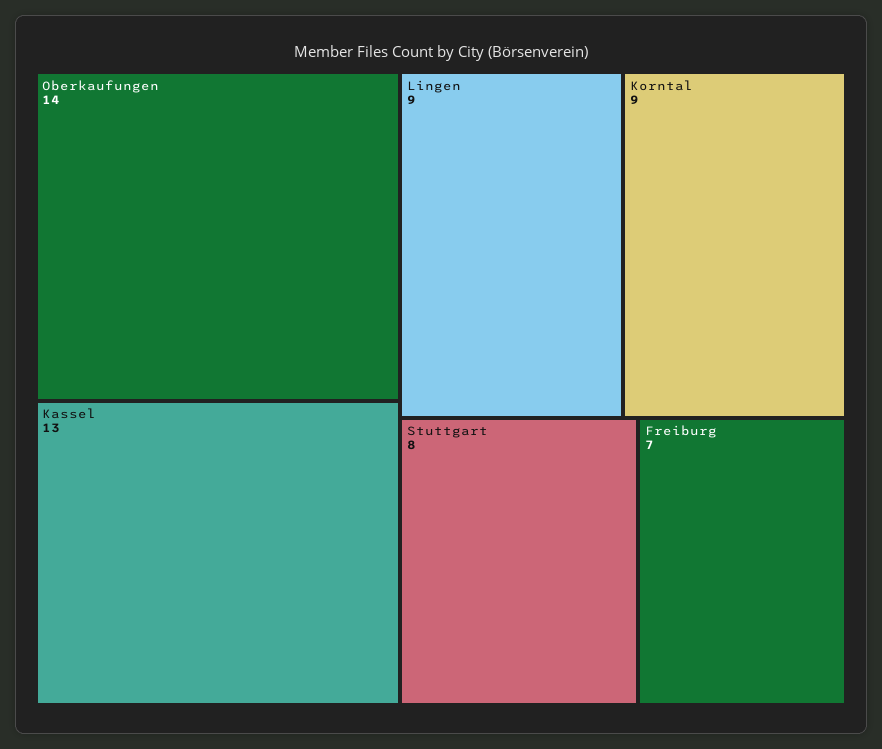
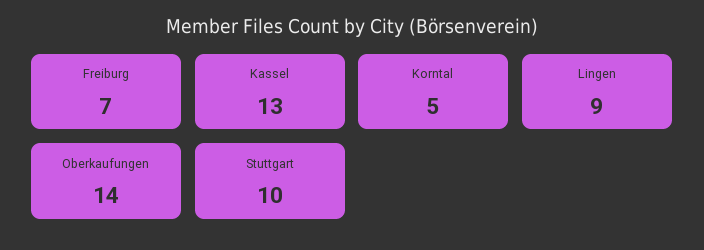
  {
    "Oberkaufungen": 14,
    "Kassel": 13,
    "Lingen": 9,
-   "Korntal": 9,
+   "Korntal": 5,
-   "Stuttgart": 8,
+   "Stuttgart": 10,
    "Freiburg": 7
  }

